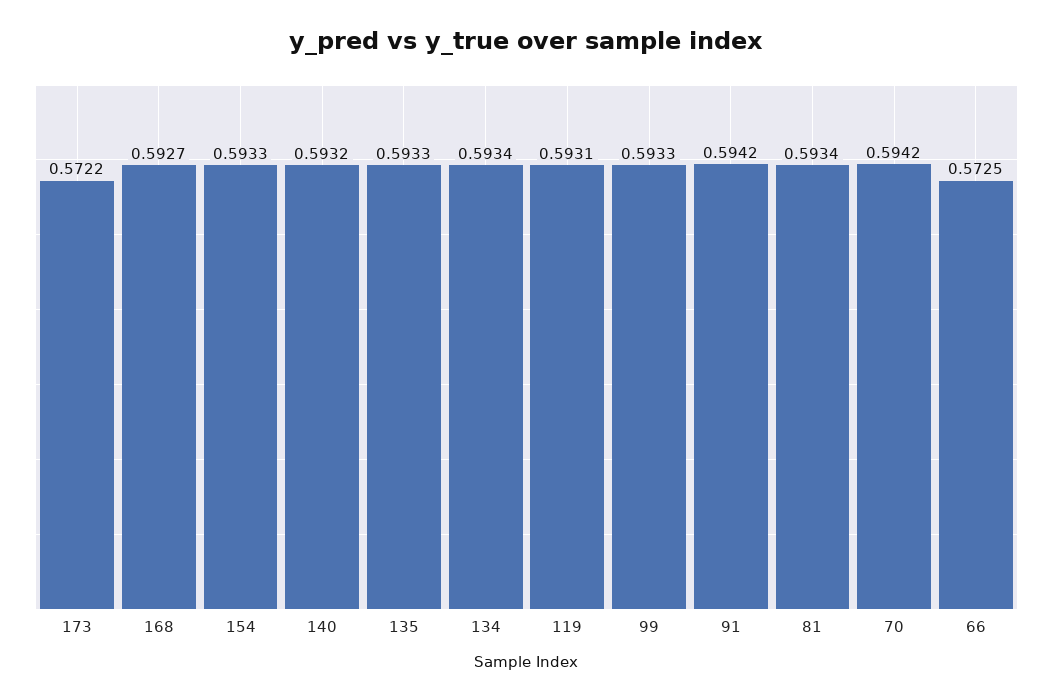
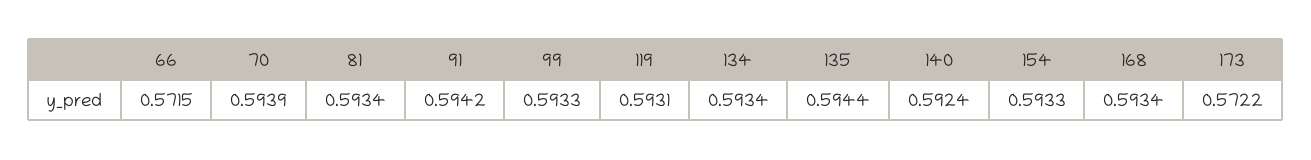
  {
    "173": 0.5722,
-   "168": 0.5927,
+   "168": 0.5934,
    "154": 0.5933,
-   "140": 0.5932,
+   "140": 0.5924,
-   "135": 0.5933,
+   "135": 0.5944,
    "134": 0.5934,
    "119": 0.5931,
    "99": 0.5933,
    "91": 0.5942,
    "81": 0.5934,
-   "70": 0.5942,
+   "70": 0.5939,
-   "66": 0.5725
+   "66": 0.5715
  }

